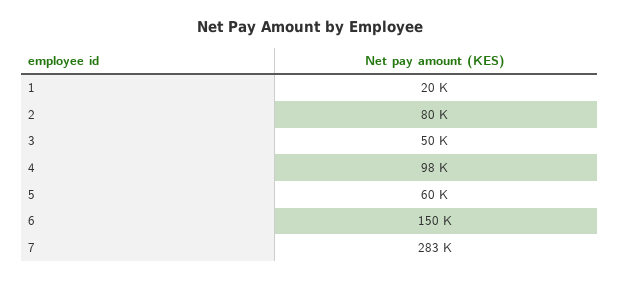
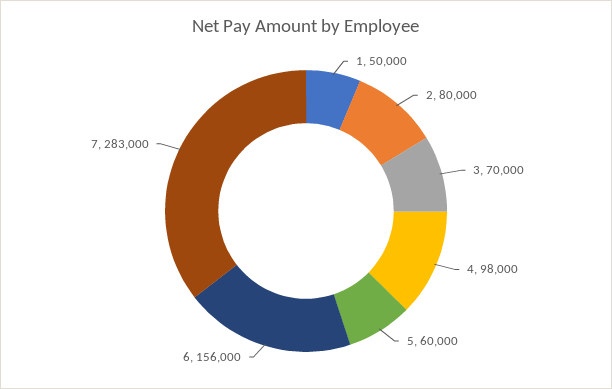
  {
-   "1": 20000,
+   "1": 50000,
    "2": 80000,
-   "3": 50000,
+   "3": 70000,
    "4": 98000,
    "5": 60000,
-   "6": 150000,
+   "6": 156000,
    "7": 283000
  }

